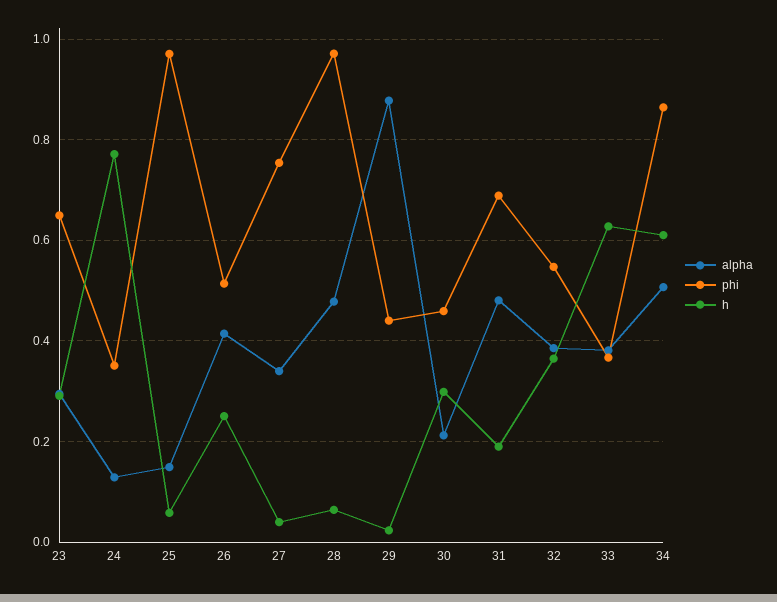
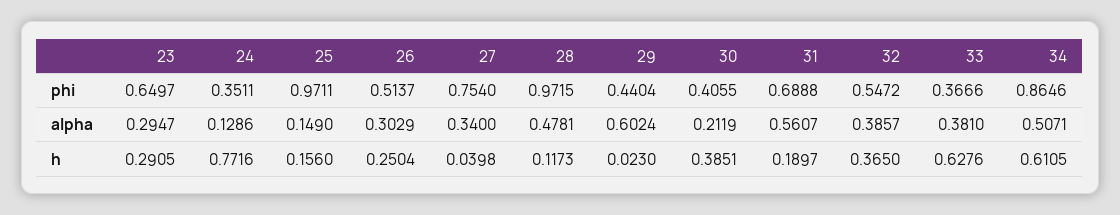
  {
    "alpha": {
      "23": 0.2947,
      "24": 0.1286,
      "25": 0.149,
-     "26": 0.42,
+     "26": 0.3029,
      "27": 0.34,
      "28": 0.4781,
-     "29": 0.88,
+     "29": 0.6024,
      "30": 0.2119,
-     "31": 0.48,
+     "31": 0.5607,
      "32": 0.3857,
      "33": 0.381,
      "34": 0.5071
    },
    "phi": {
      "23": 0.6497,
      "24": 0.3511,
      "25": 0.9711,
      "26": 0.5137,
      "27": 0.754,
      "28": 0.9715,
      "29": 0.4404,
-     "30": 0.46,
+     "30": 0.4055,
      "31": 0.6888,
      "32": 0.5472,
      "33": 0.3666,
      "34": 0.8646
    },
    "h": {
      "23": 0.2905,
      "24": 0.7716,
-     "25": 0.06,
+     "25": 0.156,
      "26": 0.2504,
      "27": 0.0398,
-     "28": 0.06,
+     "28": 0.1173,
      "29": 0.023,
-     "30": 0.3,
+     "30": 0.3851,
      "31": 0.1897,
      "32": 0.365,
      "33": 0.6276,
      "34": 0.6105
    }
  }

